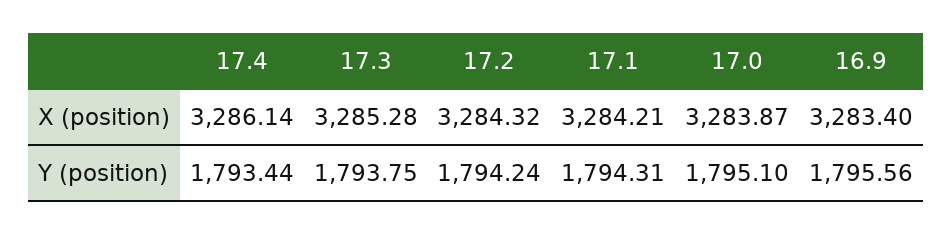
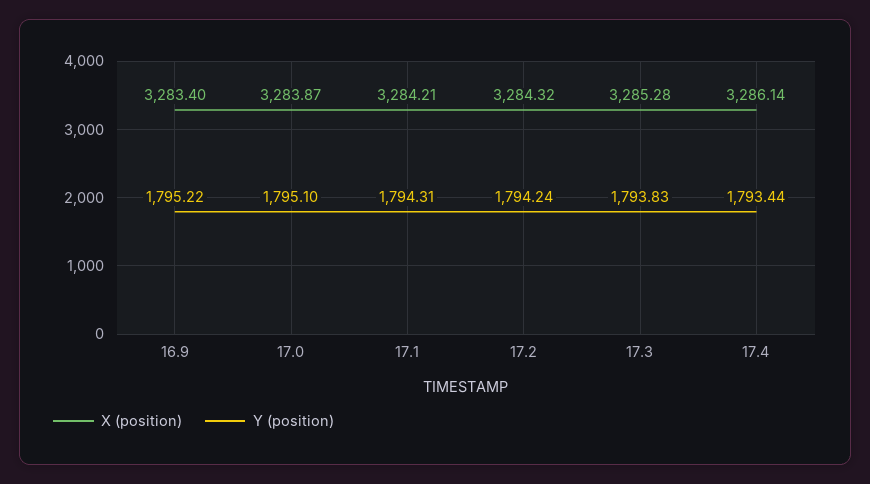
  {
    "X (position)": {
      "17.4": 3286.14,
      "17.3": 3285.28,
      "17.2": 3284.32,
      "17.1": 3284.21,
      "17.0": 3283.87,
      "16.9": 3283.4
    },
    "Y (position)": {
      "17.4": 1793.44,
-     "17.3": 1793.75,
+     "17.3": 1793.83,
      "17.2": 1794.24,
      "17.1": 1794.31,
      "17.0": 1795.1,
-     "16.9": 1795.56
+     "16.9": 1795.22
    }
  }

